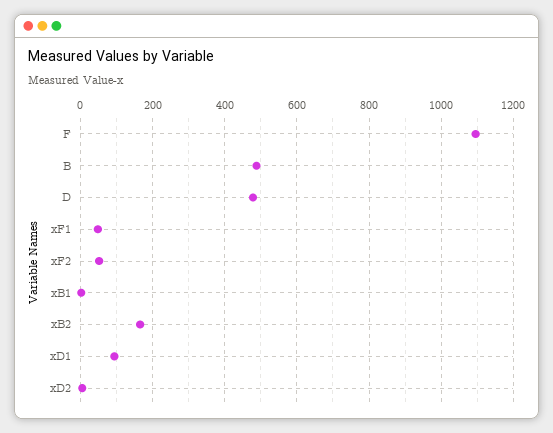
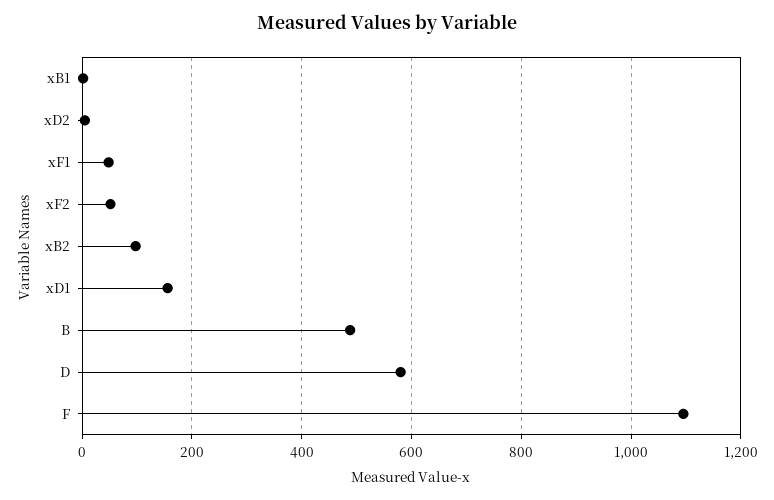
  {
    "F": 1100,
    "B": 480,
-   "D": 480,
+   "D": 580,
    "xF1": 40,
    "xF2": 60,
    "xB1": 0,
-   "xB2": 160,
+   "xB2": 100,
-   "xD1": 100,
+   "xD1": 160,
    "xD2": 0
  }

